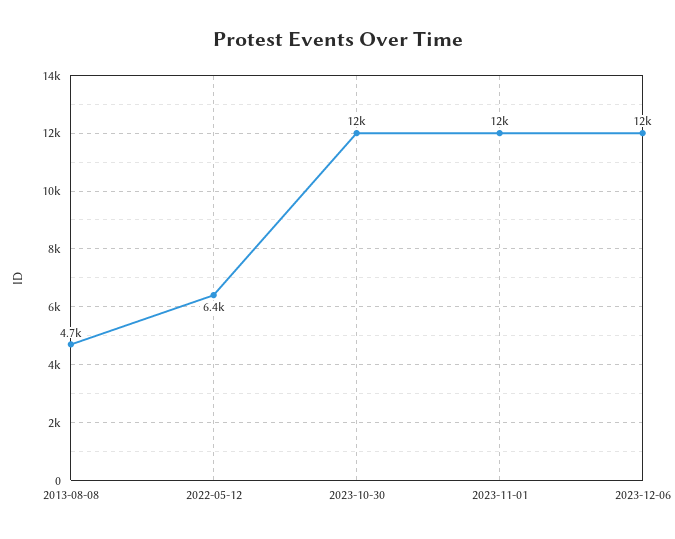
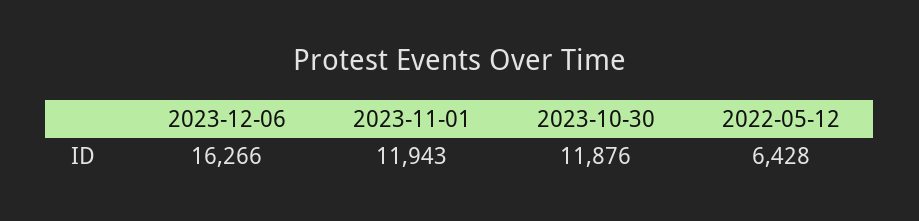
  {
-   "2013-08-08": 4700,
    "2022-05-12": 6428,
    "2023-10-30": 11876,
    "2023-11-01": 11943,
-   "2023-12-06": 12000
+   "2023-12-06": 16266
  }

